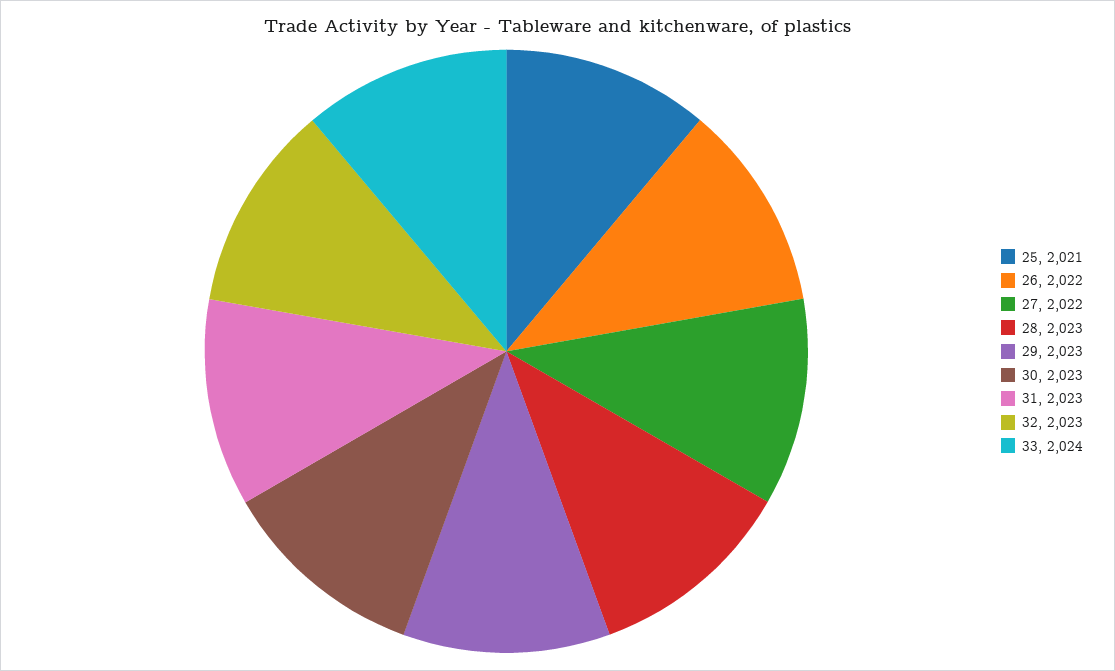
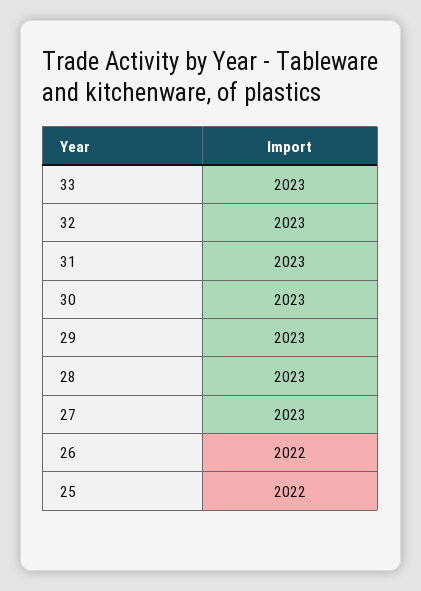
  {
-   "25": 2021,
+   "25": 2022,
    "26": 2022,
-   "27": 2022,
+   "27": 2023,
    "28": 2023,
    "29": 2023,
    "30": 2023,
    "31": 2023,
    "32": 2023,
-   "33": 2024
+   "33": 2023
  }

